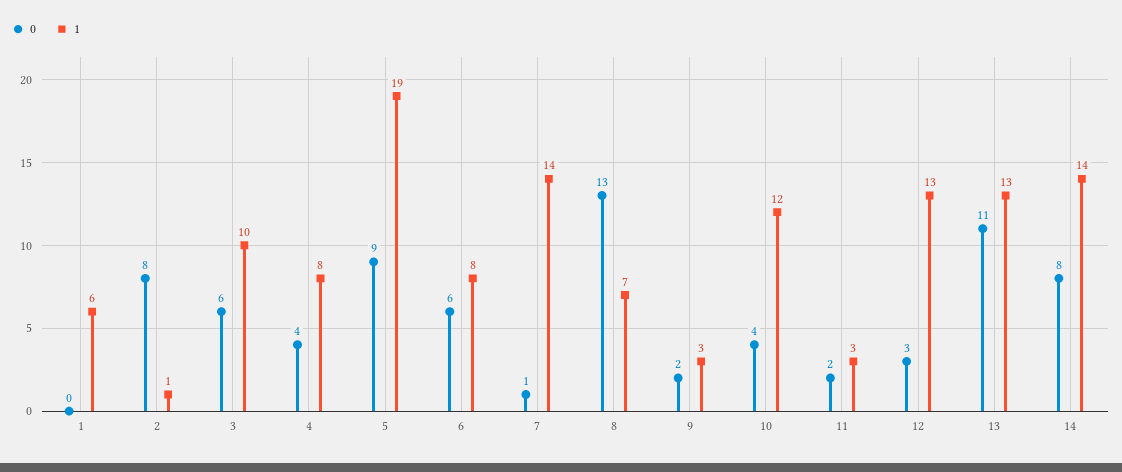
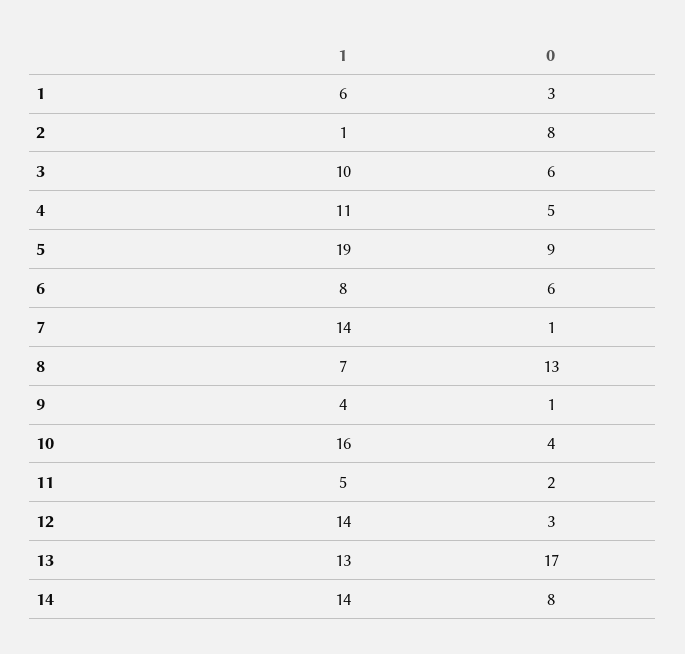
  {
    "0": {
-     "1": 0,
+     "1": 3,
      "2": 8,
      "3": 6,
-     "4": 4,
+     "4": 5,
      "5": 9,
      "6": 6,
      "7": 1,
      "8": 13,
-     "9": 2,
+     "9": 1,
      "10": 4,
      "11": 2,
      "12": 3,
-     "13": 11,
+     "13": 17,
      "14": 8
    },
    "1": {
      "1": 6,
      "2": 1,
      "3": 10,
-     "4": 8,
+     "4": 11,
      "5": 19,
      "6": 8,
      "7": 14,
      "8": 7,
-     "9": 3,
+     "9": 4,
-     "10": 12,
+     "10": 16,
-     "11": 3,
+     "11": 5,
-     "12": 13,
+     "12": 14,
      "13": 13,
      "14": 14
    }
  }

